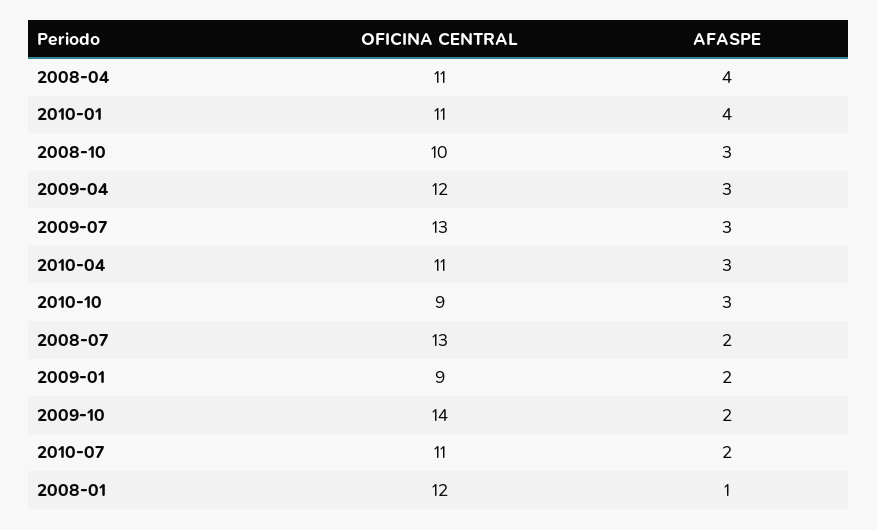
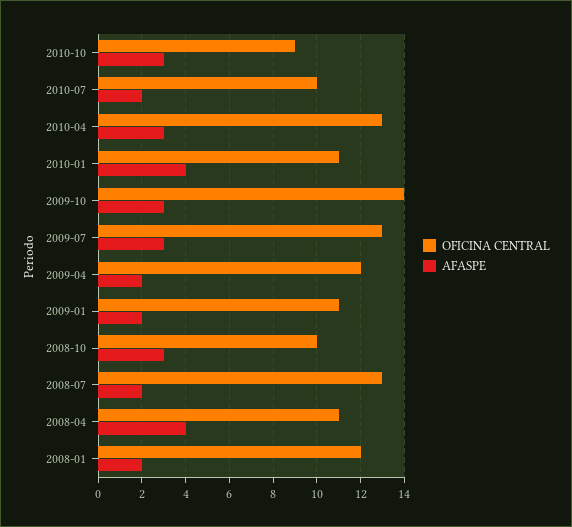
  {
    "OFICINA CENTRAL": {
      "2008-04": 11,
      "2010-01": 11,
      "2008-10": 10,
      "2009-04": 12,
      "2009-07": 13,
-     "2010-04": 11,
+     "2010-04": 13,
      "2010-10": 9,
      "2008-07": 13,
-     "2009-01": 9,
+     "2009-01": 11,
      "2009-10": 14,
-     "2010-07": 11,
+     "2010-07": 10,
      "2008-01": 12
    },
    "AFASPE": {
      "2008-04": 4,
      "2010-01": 4,
      "2008-10": 3,
-     "2009-04": 3,
+     "2009-04": 2,
      "2009-07": 3,
      "2010-04": 3,
      "2010-10": 3,
      "2008-07": 2,
      "2009-01": 2,
-     "2009-10": 2,
+     "2009-10": 3,
      "2010-07": 2,
-     "2008-01": 1
+     "2008-01": 2
    }
  }

